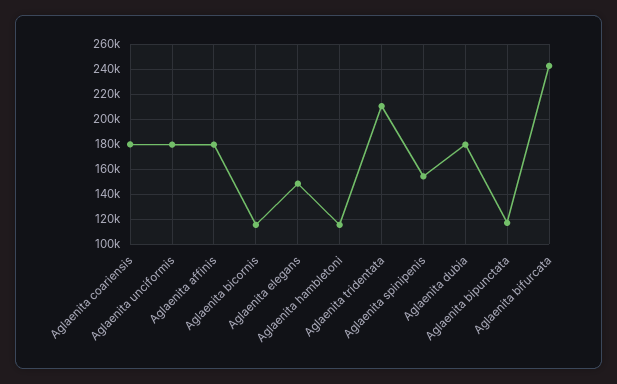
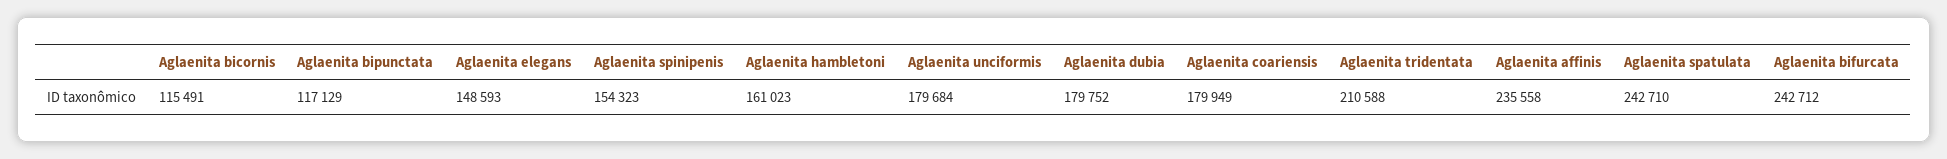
  {
    "Aglaenita coariensis": 179949,
    "Aglaenita unciformis": 179684,
-   "Aglaenita affinis": 180000,
+   "Aglaenita affinis": 235558,
    "Aglaenita bicornis": 115491,
    "Aglaenita elegans": 148593,
-   "Aglaenita hambletoni": 115000,
+   "Aglaenita hambletoni": 161023,
    "Aglaenita tridentata": 210588,
    "Aglaenita spinipenis": 154323,
    "Aglaenita dubia": 179752,
    "Aglaenita bipunctata": 117129,
-   "Aglaenita bifurcata": 242712
+   "Aglaenita bifurcata": 242712,
+   "Aglaenita spatulata": 242710
  }

